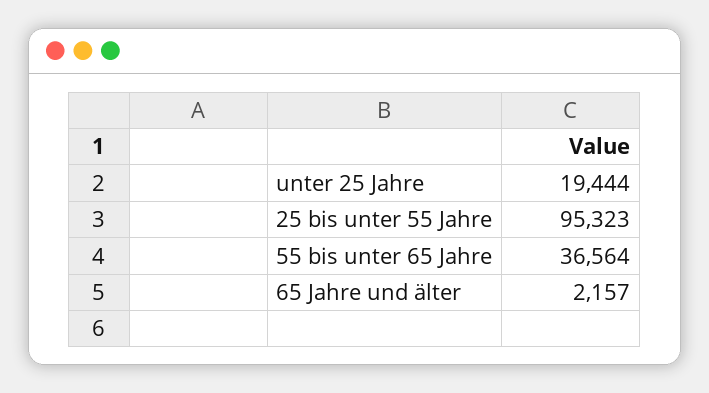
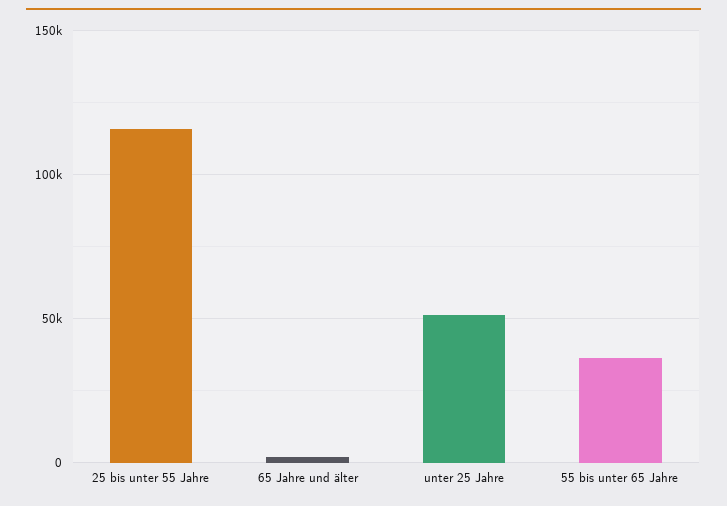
  {
-   "unter 25 Jahre": 19444,
+   "unter 25 Jahre": 50000,
-   "25 bis unter 55 Jahre": 95323,
+   "25 bis unter 55 Jahre": 115000,
    "55 bis unter 65 Jahre": 36564,
    "65 Jahre und älter": 2157
  }

